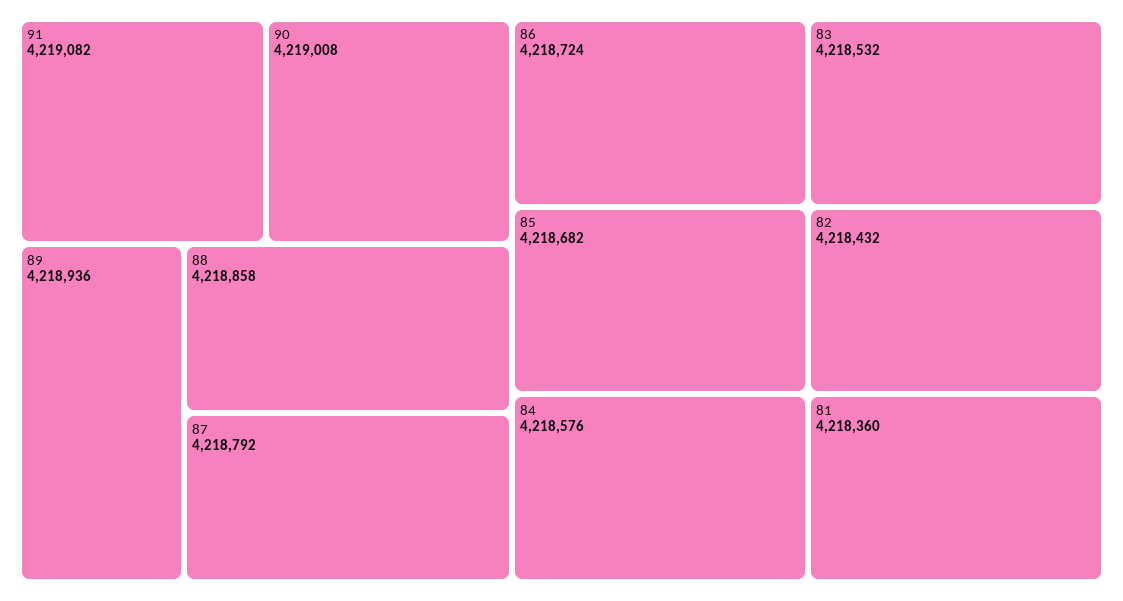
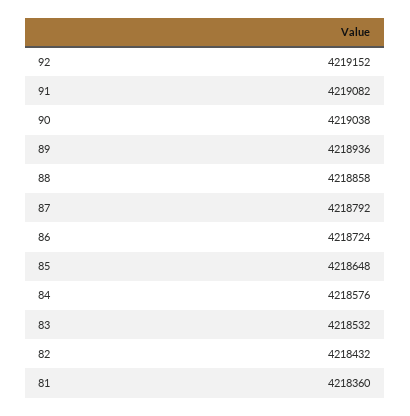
  {
    "91": 4219082,
-   "90": 4219008,
+   "90": 4219038,
    "89": 4218936,
    "88": 4218858,
    "87": 4218792,
    "86": 4218724,
-   "85": 4218682,
+   "85": 4218648,
    "84": 4218576,
    "83": 4218532,
    "82": 4218432,
-   "81": 4218360
+   "81": 4218360,
+   "92": 4219152
  }

